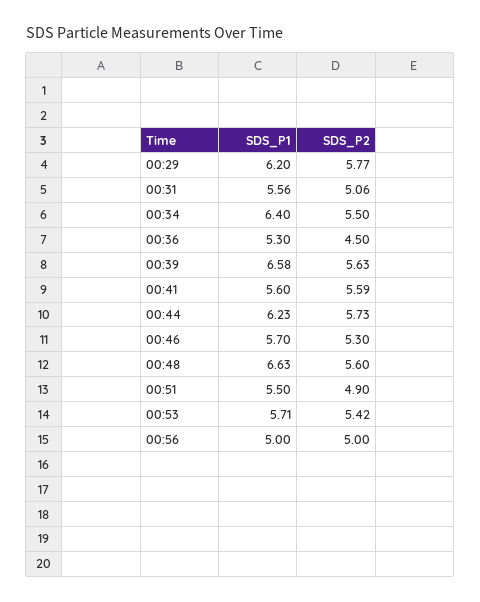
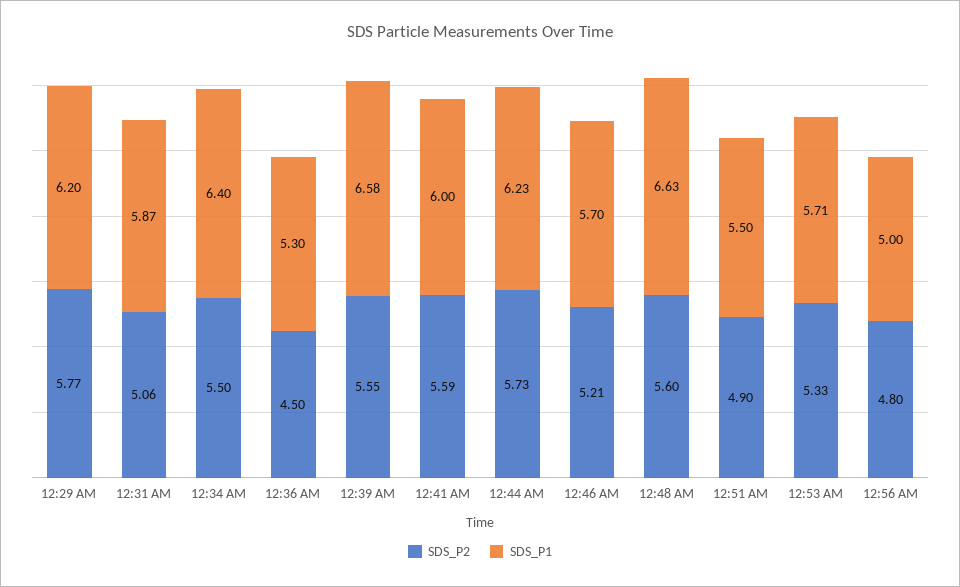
  {
    "SDS_P1": {
      "00:29": 6.2,
-     "00:31": 5.56,
+     "00:31": 5.87,
      "00:34": 6.4,
      "00:36": 5.3,
      "00:39": 6.58,
-     "00:41": 5.6,
+     "00:41": 6,
      "00:44": 6.23,
      "00:46": 5.7,
      "00:48": 6.63,
      "00:51": 5.5,
      "00:53": 5.71,
      "00:56": 5
    },
    "SDS_P2": {
      "00:29": 5.77,
      "00:31": 5.06,
      "00:34": 5.5,
      "00:36": 4.5,
-     "00:39": 5.63,
+     "00:39": 5.55,
      "00:41": 5.59,
      "00:44": 5.73,
-     "00:46": 5.3,
+     "00:46": 5.21,
      "00:48": 5.6,
      "00:51": 4.9,
-     "00:53": 5.42,
+     "00:53": 5.33,
-     "00:56": 5
+     "00:56": 4.8
    }
  }

